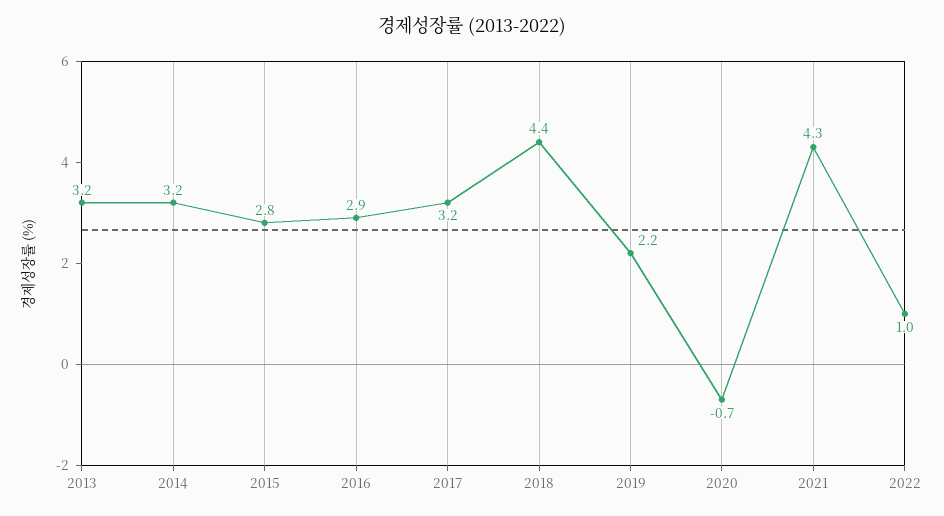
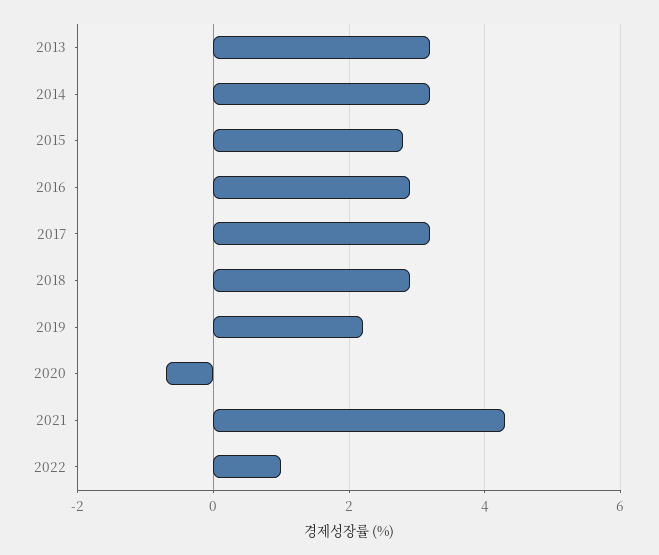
  {
    "2013": 3.2,
    "2014": 3.2,
    "2015": 2.8,
    "2016": 2.9,
    "2017": 3.2,
-   "2018": 4.4,
+   "2018": 3,
    "2019": 2.2,
    "2020": -0.7,
    "2021": 4.3,
    "2022": 1
  }

